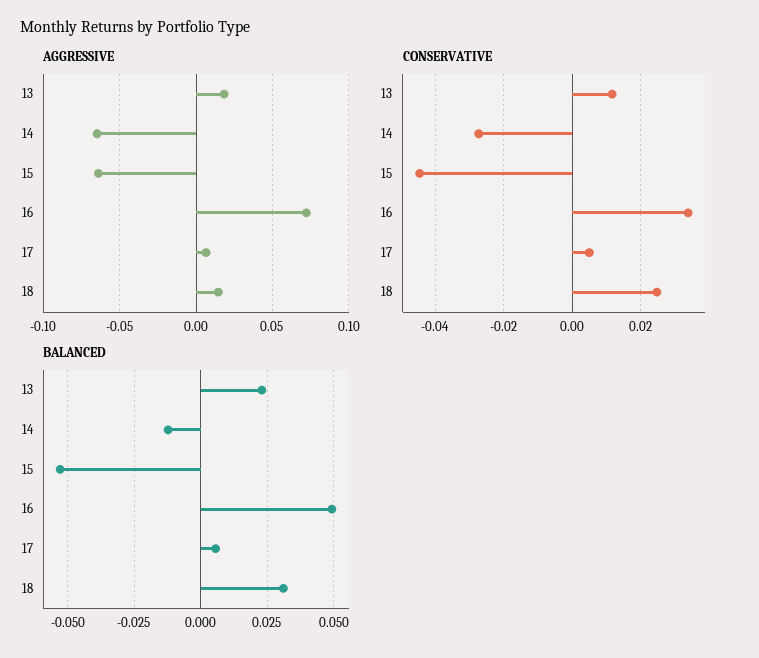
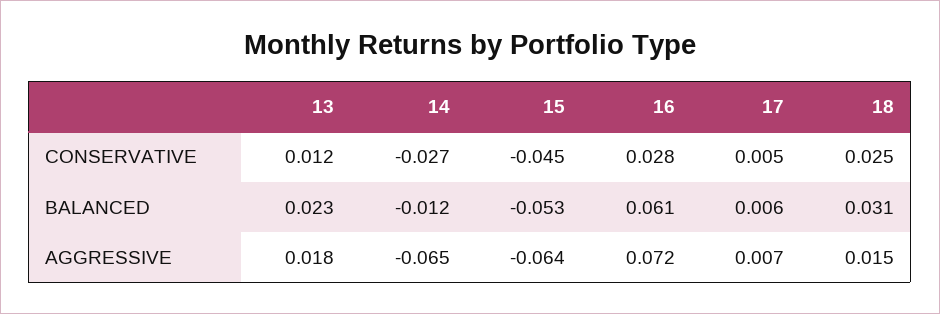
  {
    "AGGRESSIVE": {
      "13": 0.018,
      "14": -0.065,
      "15": -0.064,
      "16": 0.072,
      "17": 0.007,
      "18": 0.015
    },
    "CONSERVATIVE": {
      "13": 0.012,
      "14": -0.027,
      "15": -0.045,
-     "16": 0.034,
+     "16": 0.028,
      "17": 0.005,
      "18": 0.025
    },
    "BALANCED": {
      "13": 0.023,
      "14": -0.012,
      "15": -0.053,
-     "16": 0.05,
+     "16": 0.061,
      "17": 0.006,
      "18": 0.031
    }
  }

